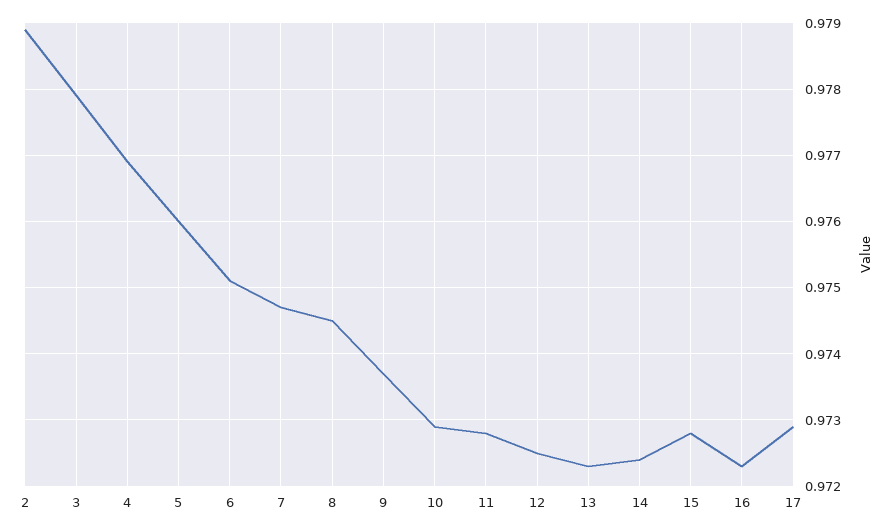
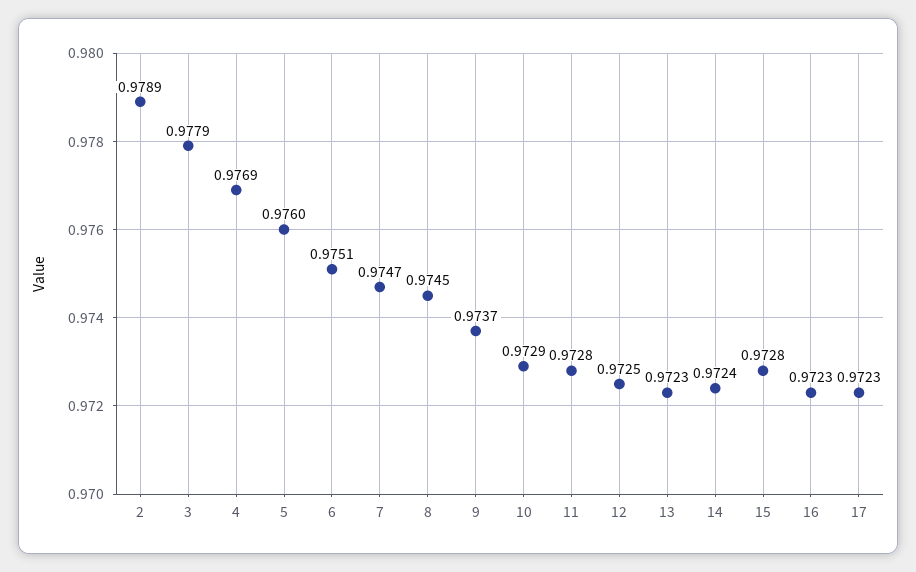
  {
    "2": 0.9789,
    "3": 0.9779,
    "4": 0.9769,
    "5": 0.976,
    "6": 0.9751,
    "7": 0.9747,
    "8": 0.9745,
    "9": 0.9737,
    "10": 0.9729,
    "11": 0.9728,
    "12": 0.9725,
    "13": 0.9723,
    "14": 0.9724,
    "15": 0.9728,
    "16": 0.9723,
-   "17": 0.9729
+   "17": 0.9723
  }

